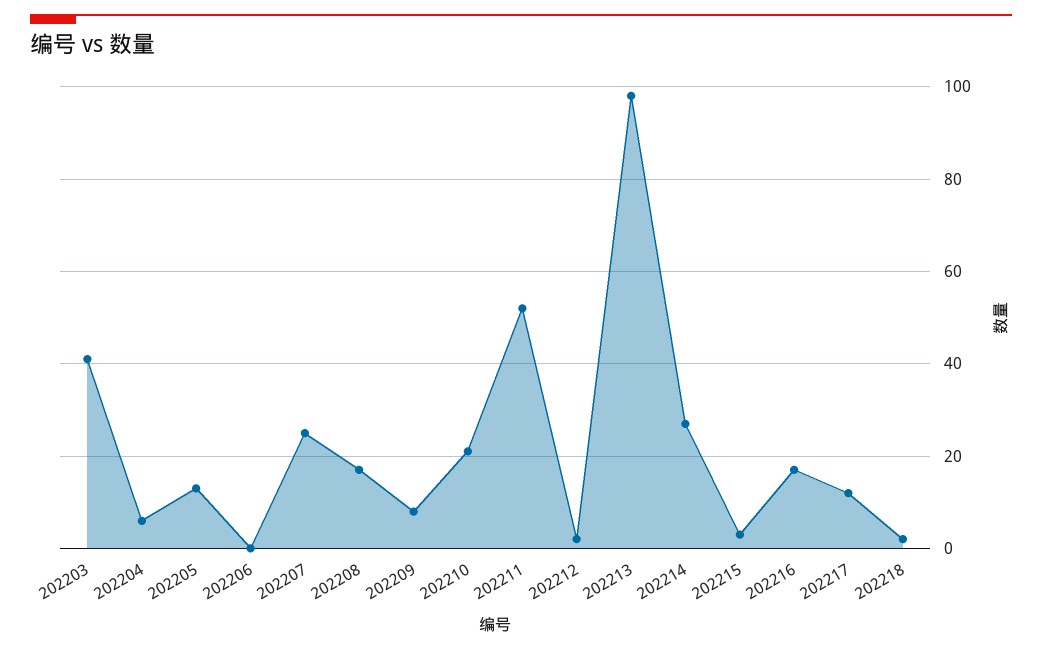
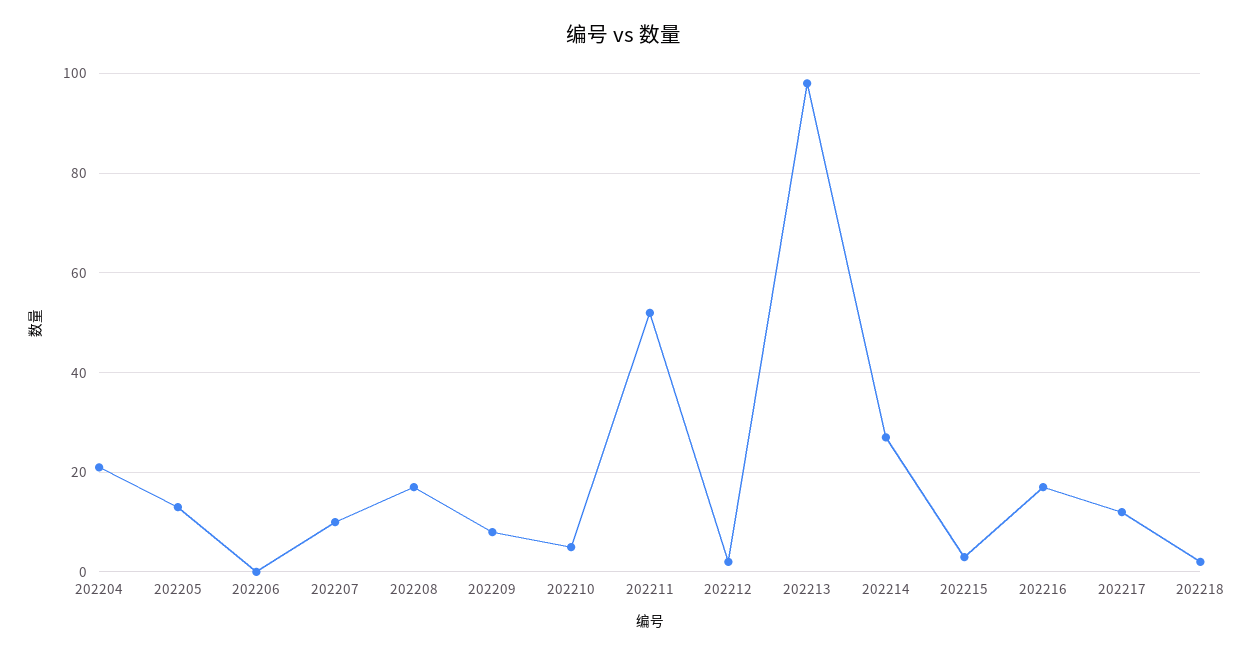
  {
-   "202203": 40,
-   "202204": 5,
+   "202204": 20,
    "202205": 15,
    "202206": 0,
-   "202207": 25,
+   "202207": 10,
    "202208": 15,
    "202209": 10,
-   "202210": 20,
+   "202210": 5,
    "202211": 50,
    "202212": 0,
    "202213": 100,
    "202214": 25,
    "202215": 5,
    "202216": 15,
    "202217": 10,
    "202218": 0
  }

